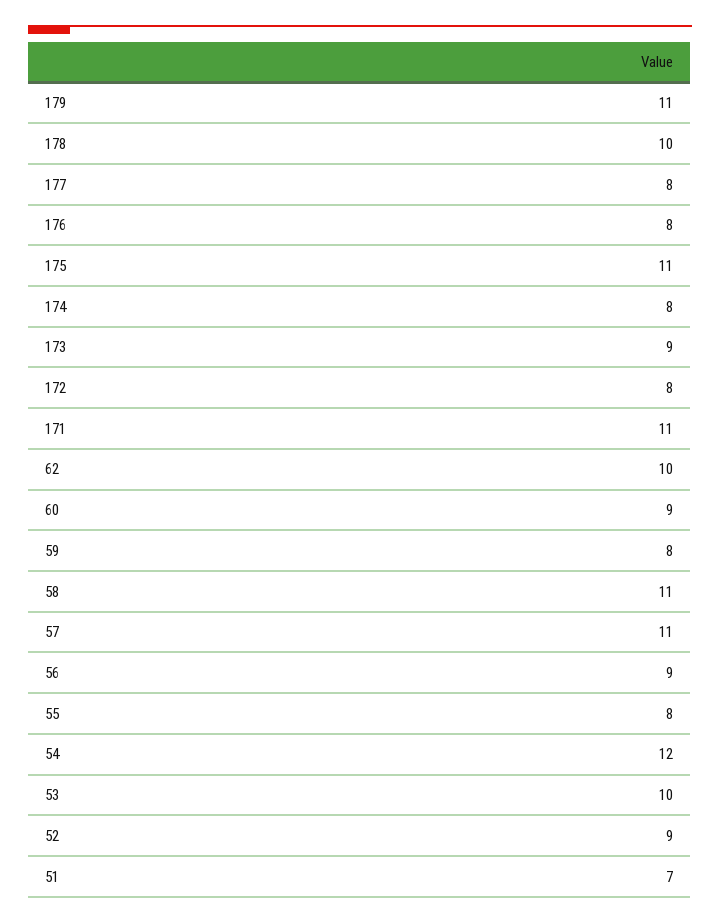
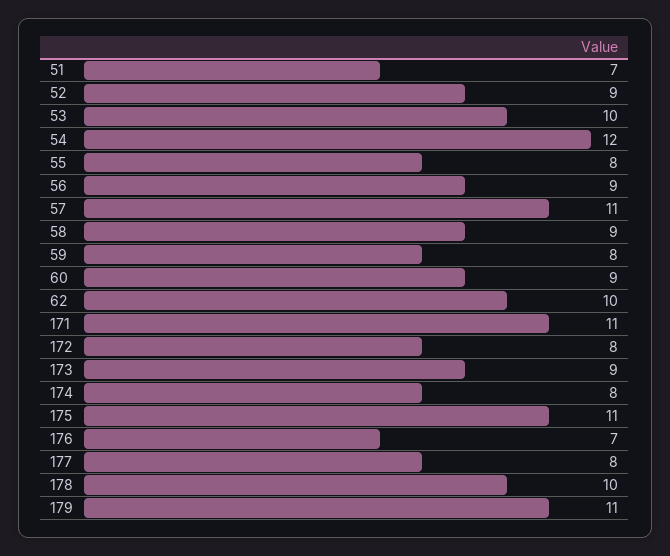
  {
    "179": 11,
    "178": 10,
    "177": 8,
-   "176": 8,
+   "176": 7,
    "175": 11,
    "174": 8,
    "173": 9,
    "172": 8,
    "171": 11,
    "62": 10,
    "60": 9,
    "59": 8,
-   "58": 11,
+   "58": 9,
    "57": 11,
    "56": 9,
    "55": 8,
    "54": 12,
    "53": 10,
    "52": 9,
    "51": 7
  }

